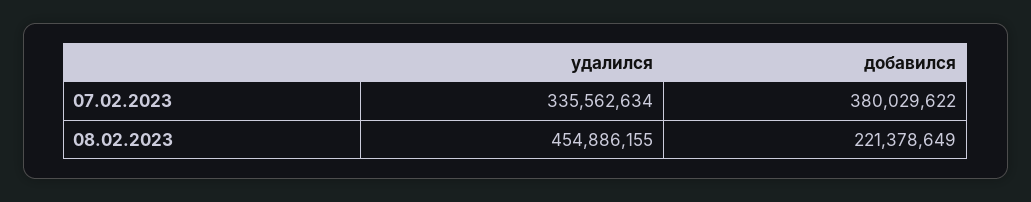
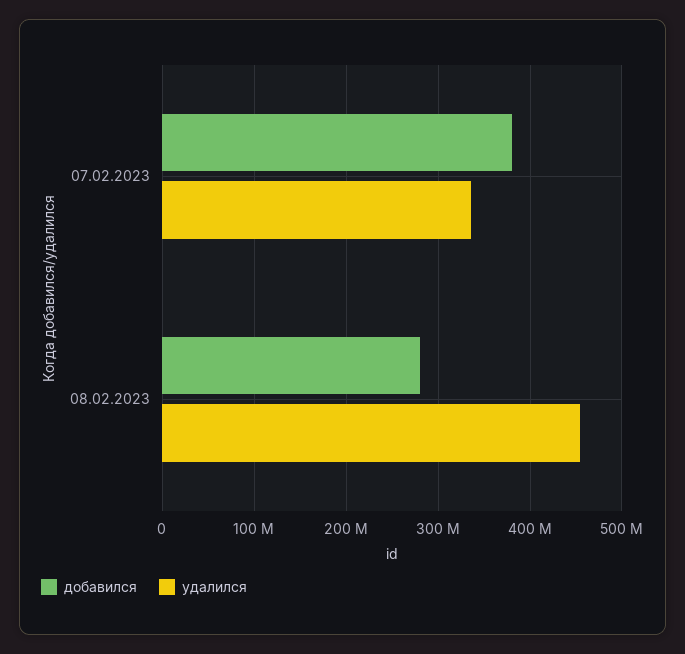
  {
    "удалился": {
      "07.02.2023": 335562634,
      "08.02.2023": 454886155
    },
    "добавился": {
      "07.02.2023": 380029622,
-     "08.02.2023": 221378649
+     "08.02.2023": 280000000
    }
  }

